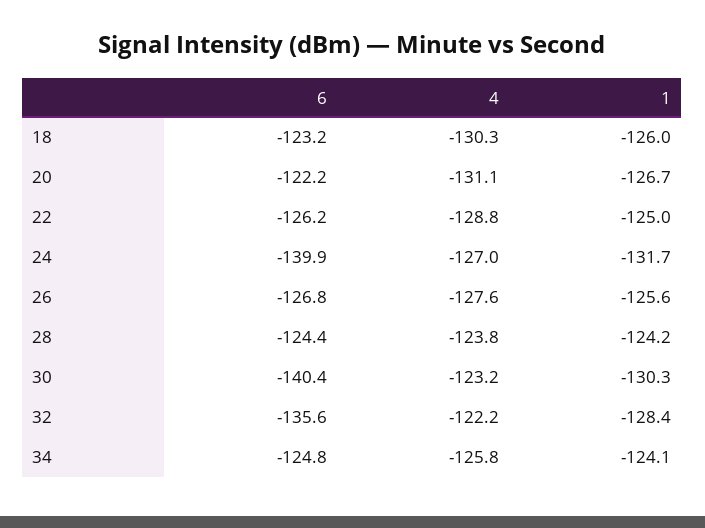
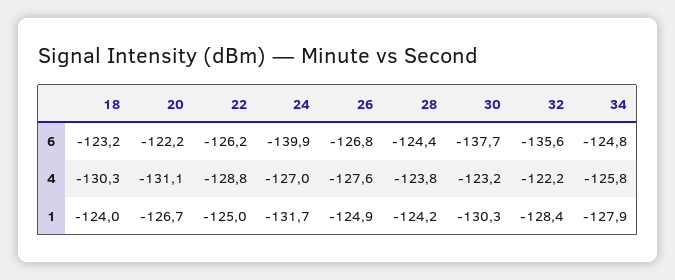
  {
    "6": {
      "18": -123.2,
      "20": -122.2,
      "22": -126.2,
      "24": -139.9,
      "26": -126.8,
      "28": -124.4,
-     "30": -140.4,
+     "30": -137.7,
      "32": -135.6,
      "34": -124.8
    },
    "4": {
      "18": -130.3,
      "20": -131.1,
      "22": -128.8,
      "24": -127,
      "26": -127.6,
      "28": -123.8,
      "30": -123.2,
      "32": -122.2,
      "34": -125.8
    },
    "1": {
-     "18": -126,
+     "18": -124,
      "20": -126.7,
      "22": -125,
      "24": -131.7,
-     "26": -125.6,
+     "26": -124.9,
      "28": -124.2,
      "30": -130.3,
      "32": -128.4,
-     "34": -124.1
+     "34": -127.9
    }
  }

